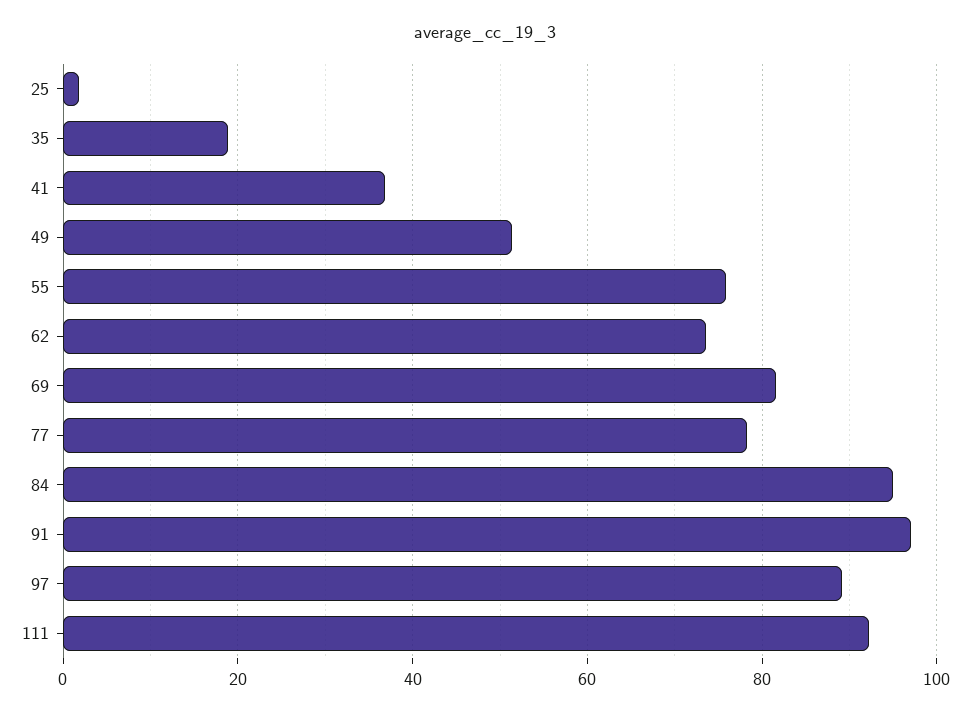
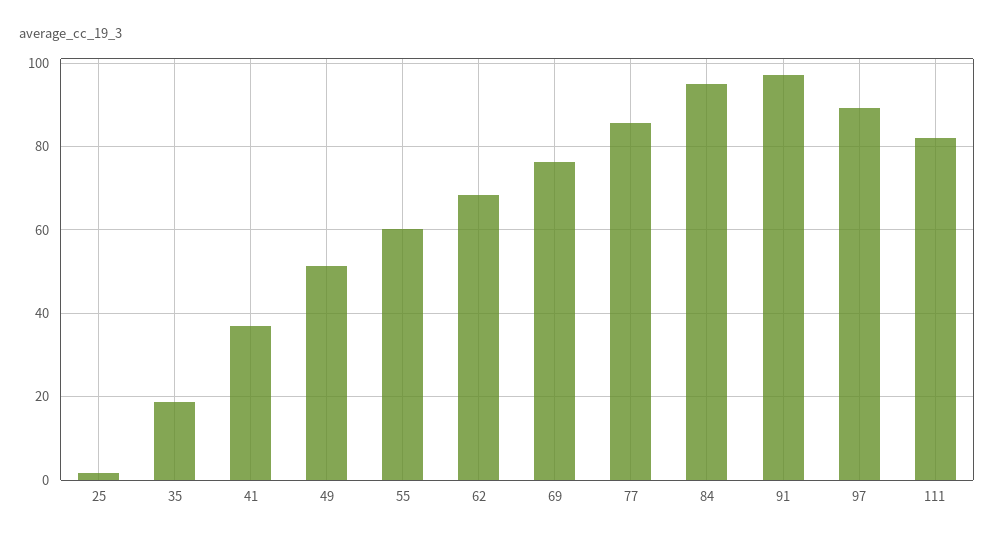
  {
    "25": 2,
    "35": 18,
    "41": 36,
    "49": 52,
-   "55": 76,
+   "55": 60,
-   "62": 74,
+   "62": 68,
-   "69": 82,
+   "69": 76,
-   "77": 78,
+   "77": 86,
    "84": 94,
    "91": 98,
    "97": 90,
-   "111": 92
+   "111": 82
  }

